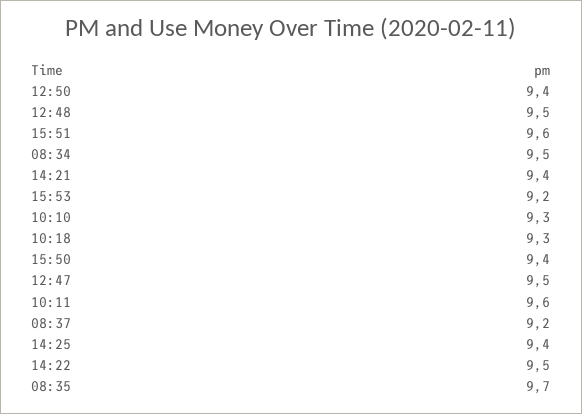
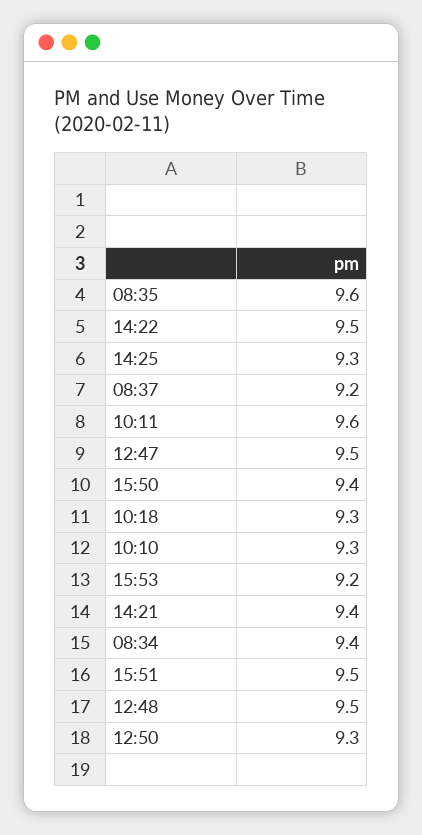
  {
-   "12:50": 9.4,
+   "12:50": 9.3,
    "12:48": 9.5,
-   "15:51": 9.6,
+   "15:51": 9.5,
-   "08:34": 9.5,
+   "08:34": 9.4,
    "14:21": 9.4,
    "15:53": 9.2,
    "10:10": 9.3,
    "10:18": 9.3,
    "15:50": 9.4,
    "12:47": 9.5,
    "10:11": 9.6,
    "08:37": 9.2,
-   "14:25": 9.4,
+   "14:25": 9.3,
    "14:22": 9.5,
-   "08:35": 9.7
+   "08:35": 9.6
  }

